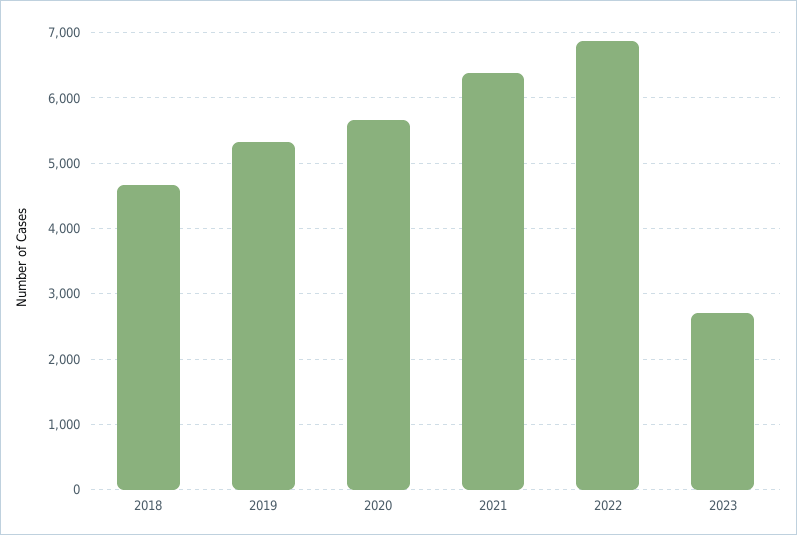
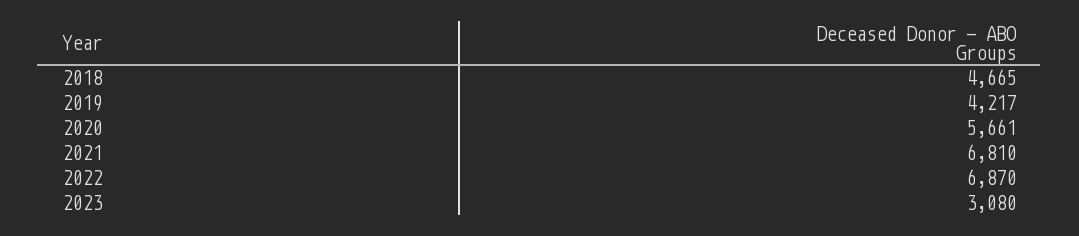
  {
    "2018": 4665,
-   "2019": 5300,
+   "2019": 4217,
    "2020": 5661,
-   "2021": 6400,
+   "2021": 6810,
    "2022": 6870,
-   "2023": 2700
+   "2023": 3080
  }

